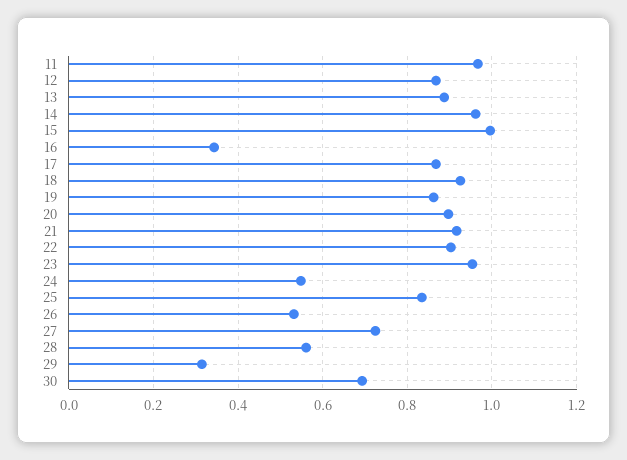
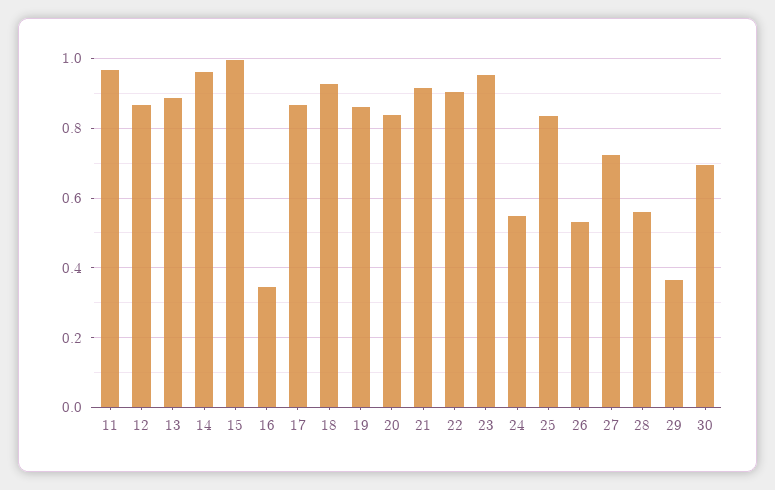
  {
    "11": 0.96,
    "12": 0.86,
    "13": 0.88,
    "14": 0.96,
    "15": 1,
    "16": 0.34,
    "17": 0.86,
    "18": 0.92,
    "19": 0.86,
-   "20": 0.9,
+   "20": 0.84,
    "21": 0.92,
    "22": 0.9,
    "23": 0.96,
    "24": 0.54,
    "25": 0.84,
    "26": 0.54,
    "27": 0.72,
    "28": 0.56,
-   "29": 0.32,
+   "29": 0.36,
    "30": 0.7
  }

